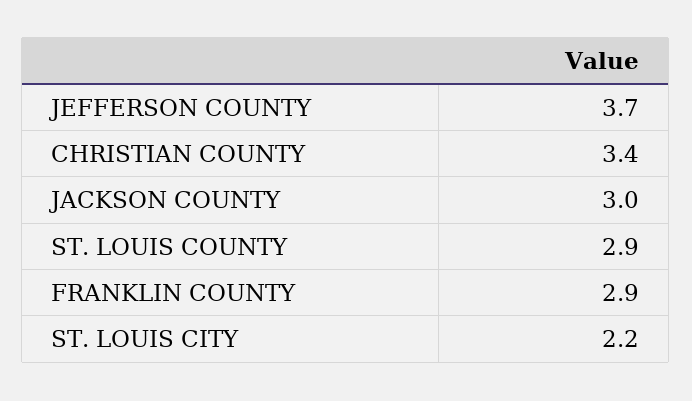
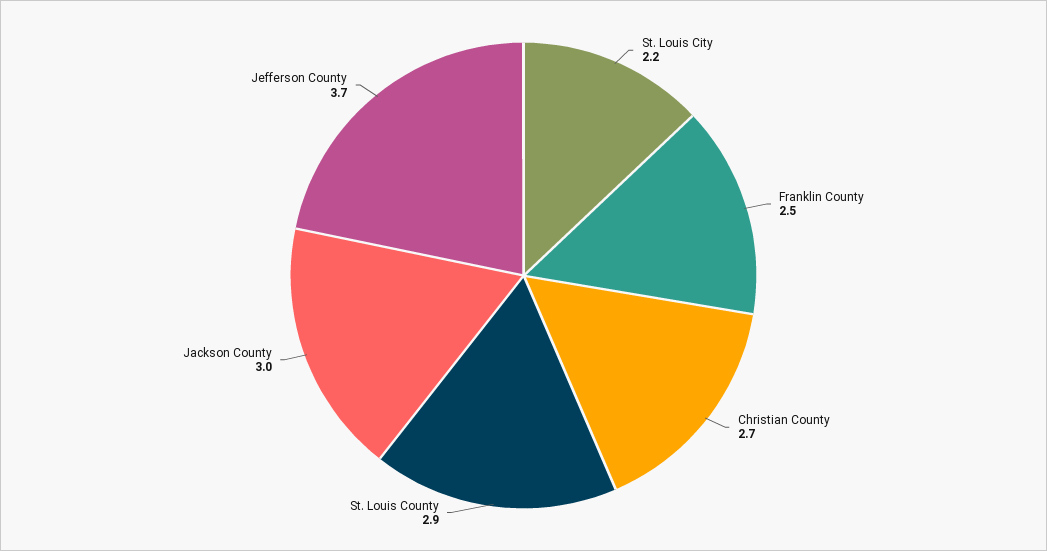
  {
    "JEFFERSON COUNTY": 3.7,
-   "CHRISTIAN COUNTY": 3.4,
+   "CHRISTIAN COUNTY": 2.7,
    "JACKSON COUNTY": 3,
    "ST. LOUIS COUNTY": 2.9,
-   "FRANKLIN COUNTY": 2.9,
+   "FRANKLIN COUNTY": 2.5,
    "ST. LOUIS CITY": 2.2
  }

